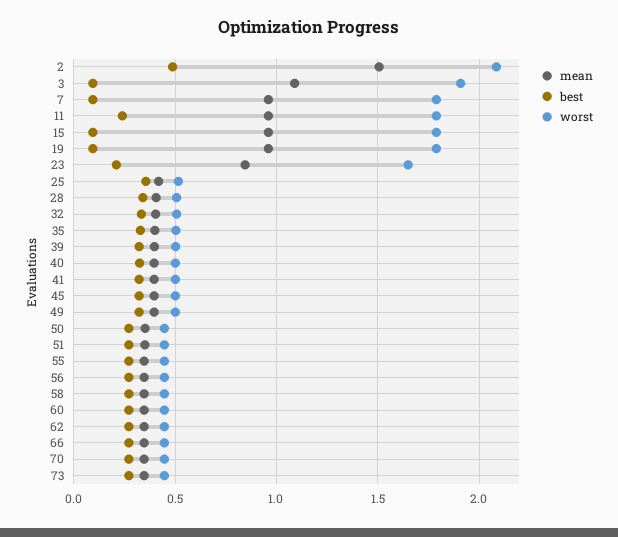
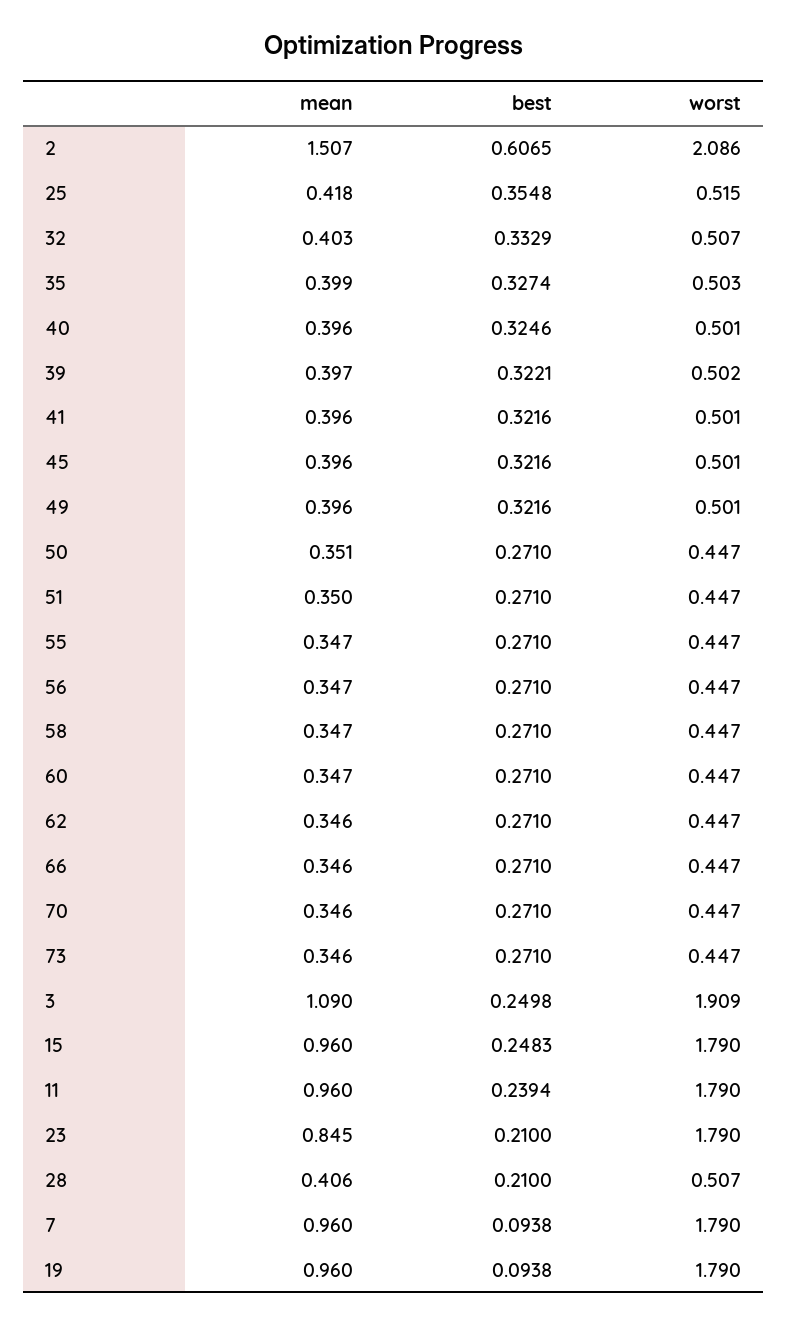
  {
    "mean": {
      "2": 1.507,
      "3": 1.09,
      "7": 0.96,
      "11": 0.96,
      "15": 0.96,
      "19": 0.96,
      "23": 0.845,
      "25": 0.418,
      "28": 0.406,
      "32": 0.403,
      "35": 0.399,
      "39": 0.397,
      "40": 0.396,
      "41": 0.396,
      "45": 0.396,
      "49": 0.396,
      "50": 0.351,
      "51": 0.35,
      "55": 0.347,
      "56": 0.347,
      "58": 0.347,
      "60": 0.347,
      "62": 0.346,
      "66": 0.346,
      "70": 0.346,
      "73": 0.346
    },
    "best": {
-     "2": 0.5,
+     "2": 0.6065,
-     "3": 0.1,
+     "3": 0.2498,
      "7": 0.0938,
      "11": 0.2394,
-     "15": 0.1,
+     "15": 0.2483,
      "19": 0.0938,
      "23": 0.21,
      "25": 0.3548,
-     "28": 0.35,
+     "28": 0.21,
      "32": 0.3329,
      "35": 0.3274,
      "39": 0.3221,
      "40": 0.3246,
      "41": 0.3216,
      "45": 0.3216,
      "49": 0.3216,
      "50": 0.271,
      "51": 0.271,
      "55": 0.271,
      "56": 0.271,
      "58": 0.271,
      "60": 0.271,
      "62": 0.271,
      "66": 0.271,
      "70": 0.271,
      "73": 0.271
    },
    "worst": {
      "2": 2.086,
      "3": 1.909,
      "7": 1.79,
      "11": 1.79,
      "15": 1.79,
      "19": 1.79,
-     "23": 1.65,
+     "23": 1.79,
      "25": 0.515,
      "28": 0.507,
      "32": 0.507,
      "35": 0.503,
      "39": 0.502,
      "40": 0.501,
      "41": 0.501,
      "45": 0.501,
      "49": 0.501,
      "50": 0.447,
      "51": 0.447,
      "55": 0.447,
      "56": 0.447,
      "58": 0.447,
      "60": 0.447,
      "62": 0.447,
      "66": 0.447,
      "70": 0.447,
      "73": 0.447
    }
  }

